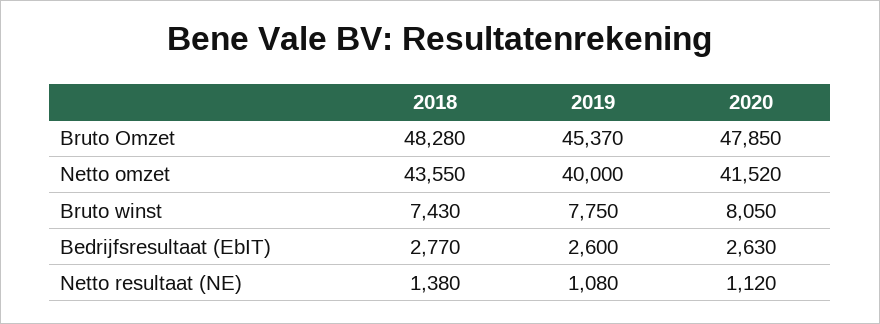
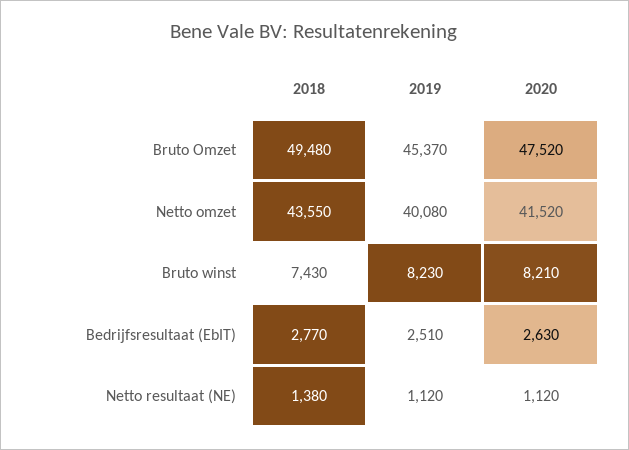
  {
    "2018": {
-     "Bruto Omzet": 48280,
+     "Bruto Omzet": 49480,
      "Netto omzet": 43550,
      "Bruto winst": 7430,
      "Bedrijfsresultaat (EbIT)": 2770,
      "Netto resultaat (NE)": 1380
    },
    "2019": {
      "Bruto Omzet": 45370,
-     "Netto omzet": 40000,
+     "Netto omzet": 40080,
-     "Bruto winst": 7750,
+     "Bruto winst": 8230,
-     "Bedrijfsresultaat (EbIT)": 2600,
+     "Bedrijfsresultaat (EbIT)": 2510,
-     "Netto resultaat (NE)": 1080
+     "Netto resultaat (NE)": 1120
    },
    "2020": {
-     "Bruto Omzet": 47850,
+     "Bruto Omzet": 47520,
      "Netto omzet": 41520,
-     "Bruto winst": 8050,
+     "Bruto winst": 8210,
      "Bedrijfsresultaat (EbIT)": 2630,
      "Netto resultaat (NE)": 1120
    }
  }

